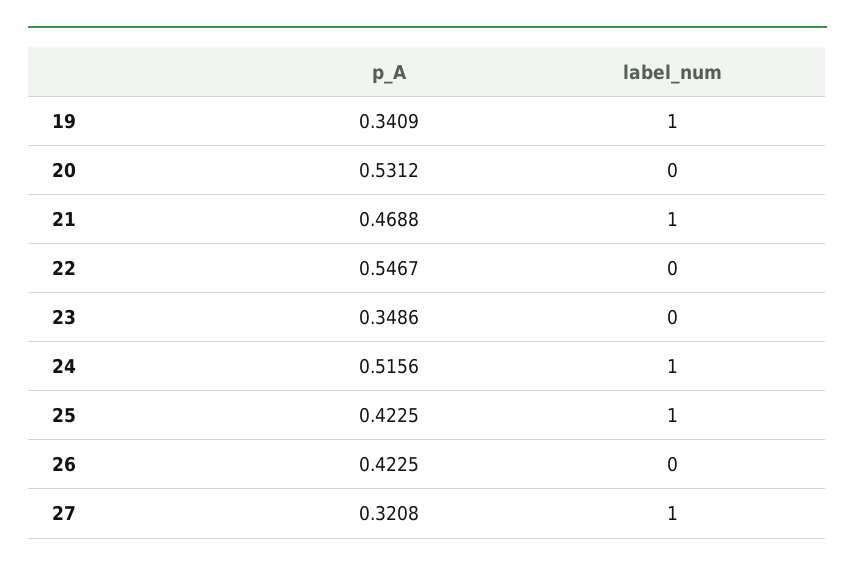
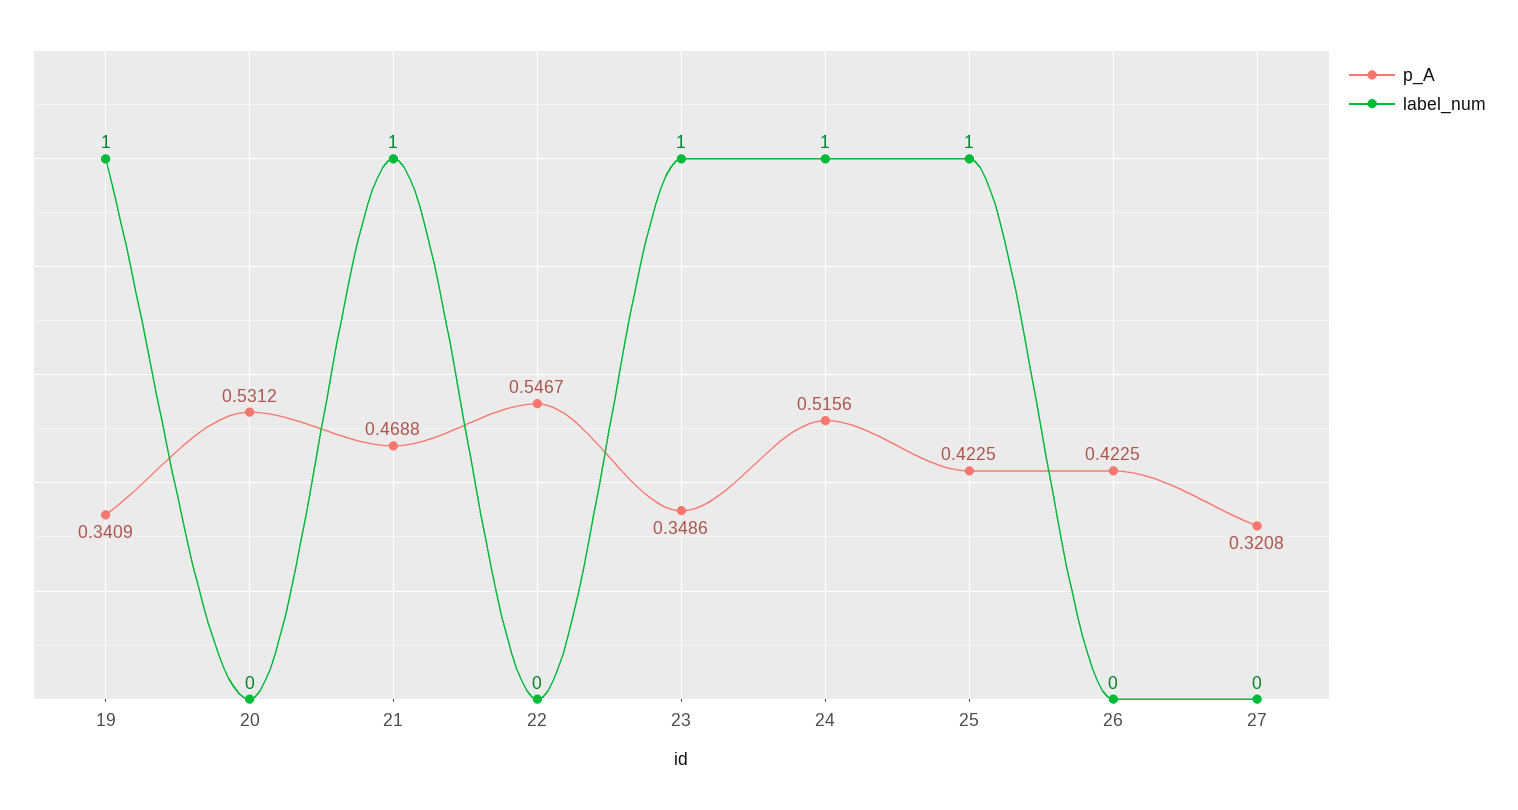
  {
    "p_A": {
      "19": 0.3409,
      "20": 0.5312,
      "21": 0.4688,
      "22": 0.5467,
      "23": 0.3486,
      "24": 0.5156,
      "25": 0.4225,
      "26": 0.4225,
      "27": 0.3208
    },
    "label_num": {
      "19": 1,
      "20": 0,
      "21": 1,
      "22": 0,
-     "23": 0,
+     "23": 1,
      "24": 1,
      "25": 1,
      "26": 0,
-     "27": 1
+     "27": 0
    }
  }

